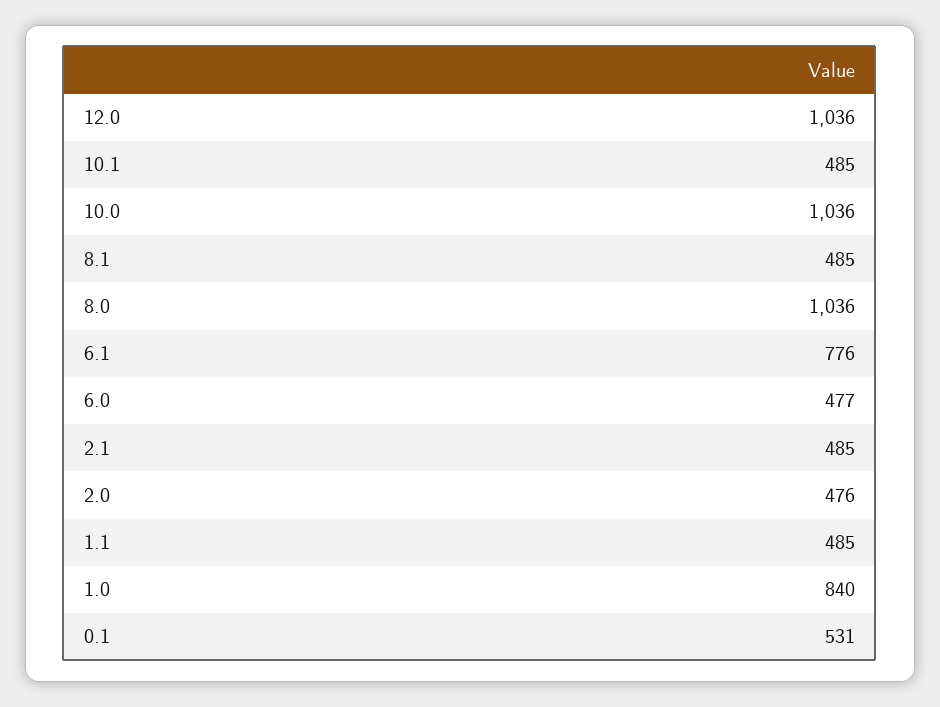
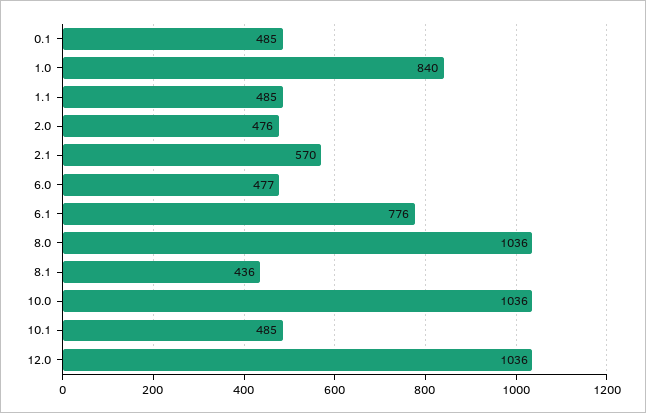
  {
    "12.0": 1036,
    "10.1": 485,
    "10.0": 1036,
-   "8.1": 485,
+   "8.1": 436,
    "8.0": 1036,
    "6.1": 776,
    "6.0": 477,
-   "2.1": 485,
+   "2.1": 570,
    "2.0": 476,
    "1.1": 485,
    "1.0": 840,
-   "0.1": 531
+   "0.1": 485
  }

